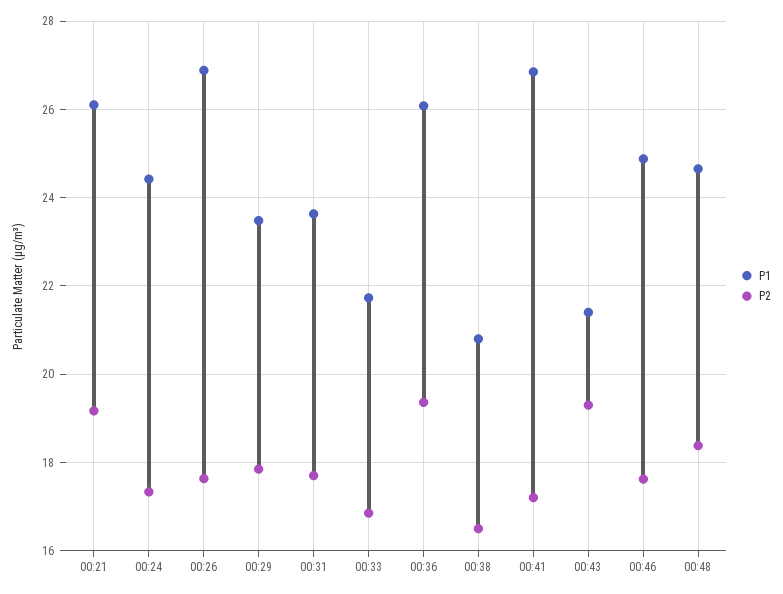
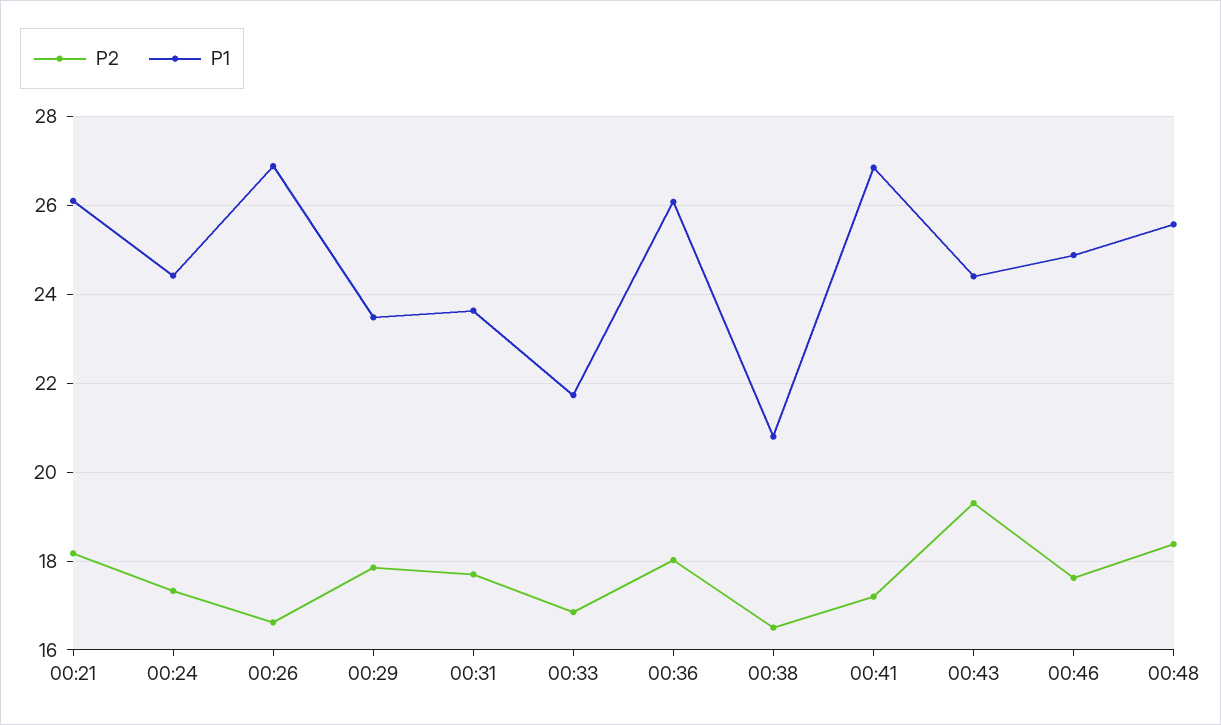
  {
    "P1": {
      "00:21": 26.2,
      "00:24": 24.4,
      "00:26": 26.8,
      "00:29": 23.4,
      "00:31": 23.6,
      "00:33": 21.8,
      "00:36": 26,
      "00:38": 20.8,
      "00:41": 26.8,
-     "00:43": 21.4,
+     "00:43": 24.4,
      "00:46": 24.8,
-     "00:48": 24.6
+     "00:48": 25.6
    },
    "P2": {
-     "00:21": 19.2,
+     "00:21": 18.2,
      "00:24": 17.4,
-     "00:26": 17.6,
+     "00:26": 16.6,
      "00:29": 17.8,
      "00:31": 17.8,
      "00:33": 16.8,
-     "00:36": 19.4,
+     "00:36": 18,
      "00:38": 16.6,
      "00:41": 17.2,
      "00:43": 19.4,
      "00:46": 17.6,
      "00:48": 18.4
    }
  }

